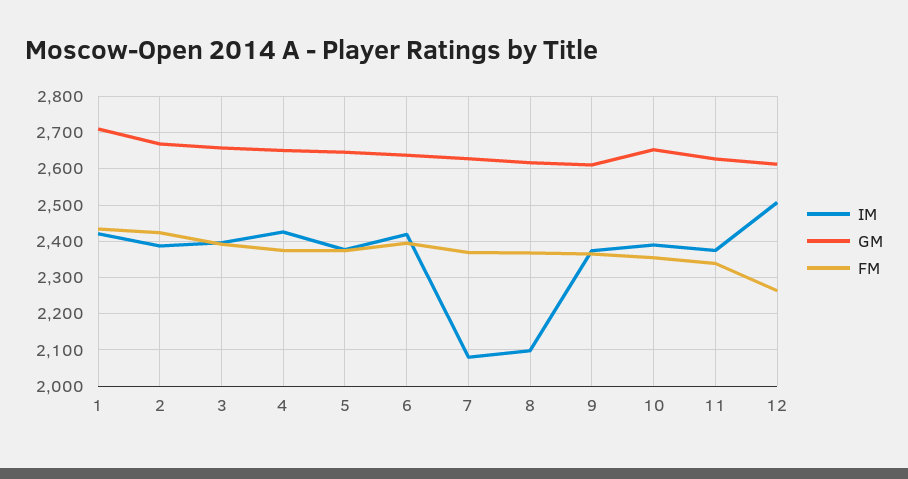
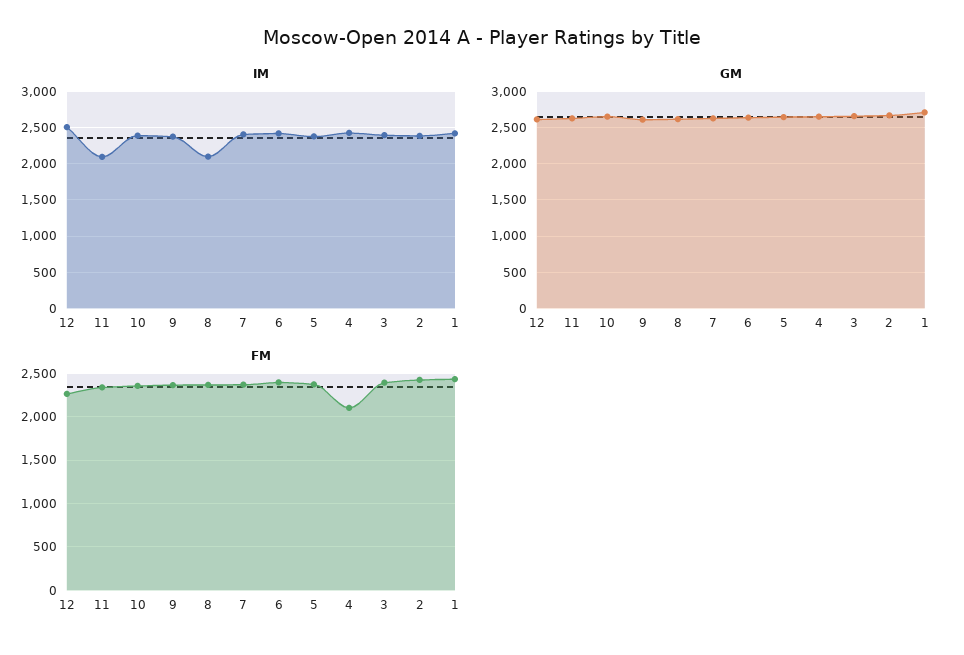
  {
    "IM": {
      "1": 2420,
      "2": 2380,
      "3": 2400,
      "4": 2420,
      "5": 2380,
      "6": 2420,
-     "7": 2080,
+     "7": 2400,
      "8": 2100,
      "9": 2380,
      "10": 2400,
-     "11": 2380,
+     "11": 2100,
      "12": 2500
    },
    "GM": {
      "1": 2720,
      "2": 2660,
      "3": 2660,
      "4": 2660,
      "5": 2640,
      "6": 2640,
      "7": 2620,
      "8": 2620,
      "9": 2620,
      "10": 2660,
      "11": 2620,
      "12": 2620
    },
    "FM": {
      "1": 2440,
      "2": 2420,
      "3": 2400,
-     "4": 2380,
+     "4": 2100,
      "5": 2380,
      "6": 2400,
      "7": 2360,
      "8": 2360,
      "9": 2360,
      "10": 2360,
      "11": 2340,
      "12": 2260
    }
  }

